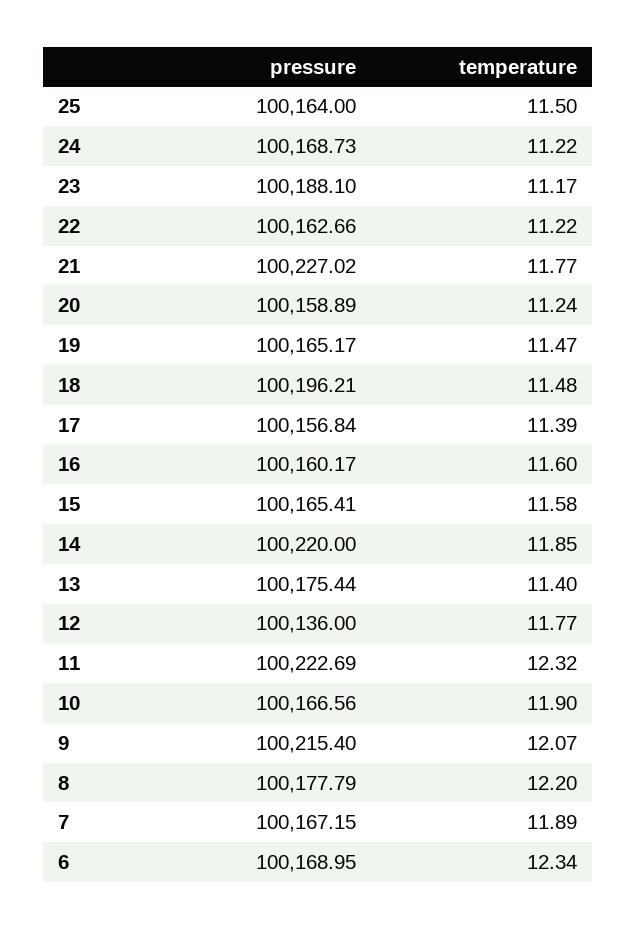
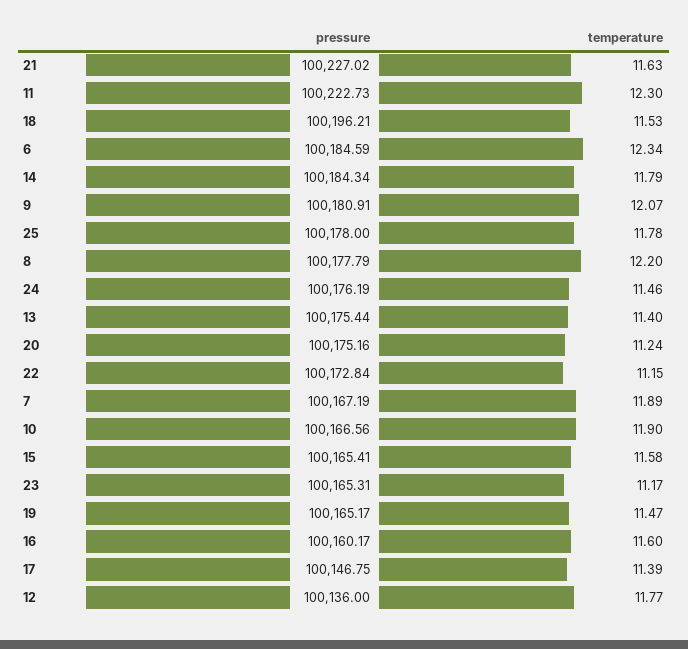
  {
    "pressure": {
-     "25": 100164,
+     "25": 100178,
-     "24": 100168.73,
+     "24": 100176.19,
-     "23": 100188.1,
+     "23": 100165.31,
-     "22": 100162.66,
+     "22": 100172.84,
      "21": 100227.02,
-     "20": 100158.89,
+     "20": 100175.16,
      "19": 100165.17,
      "18": 100196.21,
-     "17": 100156.84,
+     "17": 100146.75,
      "16": 100160.17,
      "15": 100165.41,
-     "14": 100220,
+     "14": 100184.34,
      "13": 100175.44,
      "12": 100136,
-     "11": 100222.69,
+     "11": 100222.73,
      "10": 100166.56,
-     "9": 100215.4,
+     "9": 100180.91,
      "8": 100177.79,
-     "7": 100167.15,
+     "7": 100167.19,
-     "6": 100168.95
+     "6": 100184.59
    },
    "temperature": {
-     "25": 11.5,
+     "25": 11.78,
-     "24": 11.22,
+     "24": 11.46,
      "23": 11.17,
-     "22": 11.22,
+     "22": 11.15,
-     "21": 11.77,
+     "21": 11.63,
      "20": 11.24,
      "19": 11.47,
-     "18": 11.48,
+     "18": 11.53,
      "17": 11.39,
      "16": 11.6,
      "15": 11.58,
-     "14": 11.85,
+     "14": 11.79,
      "13": 11.4,
      "12": 11.77,
-     "11": 12.32,
+     "11": 12.3,
      "10": 11.9,
      "9": 12.07,
      "8": 12.2,
      "7": 11.89,
      "6": 12.34
    }
  }

